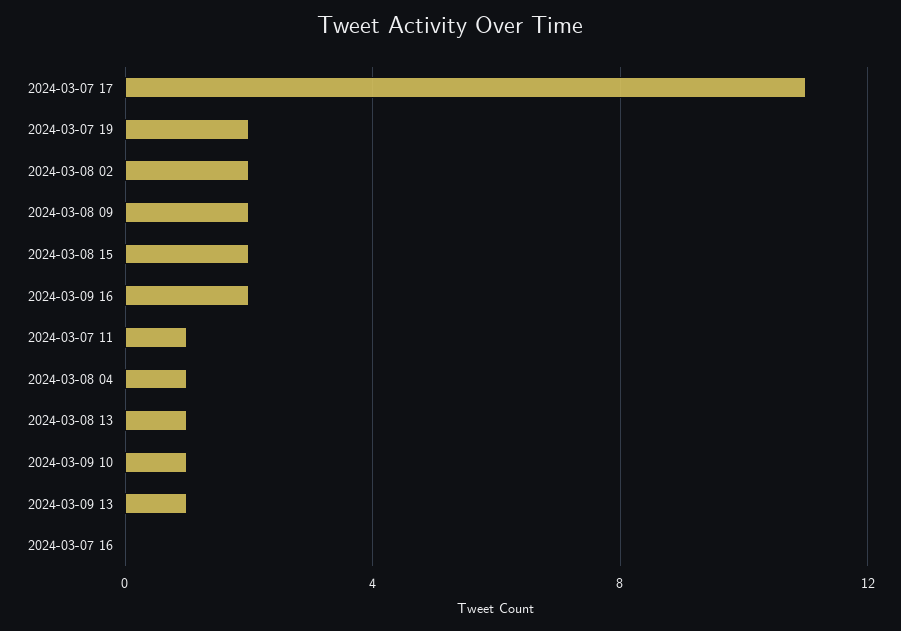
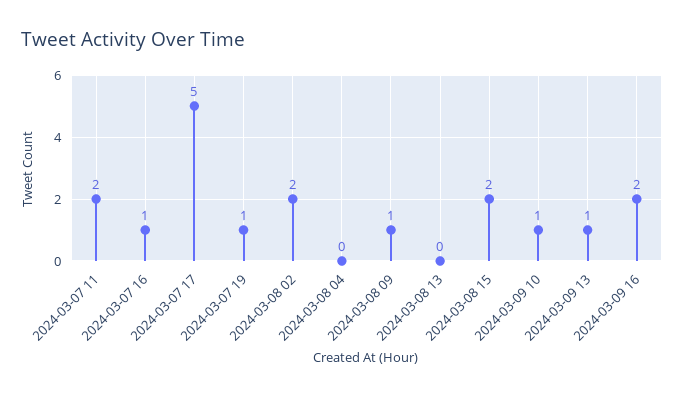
  {
-   "2024-03-07 17": 11,
+   "2024-03-07 17": 5,
-   "2024-03-07 19": 2,
+   "2024-03-07 19": 1,
    "2024-03-08 02": 2,
-   "2024-03-08 09": 2,
+   "2024-03-08 09": 1,
    "2024-03-08 15": 2,
    "2024-03-09 16": 2,
-   "2024-03-07 11": 1,
+   "2024-03-07 11": 2,
-   "2024-03-08 04": 1,
+   "2024-03-08 04": 0,
-   "2024-03-08 13": 1,
+   "2024-03-08 13": 0,
    "2024-03-09 10": 1,
    "2024-03-09 13": 1,
-   "2024-03-07 16": 0
+   "2024-03-07 16": 1
  }

